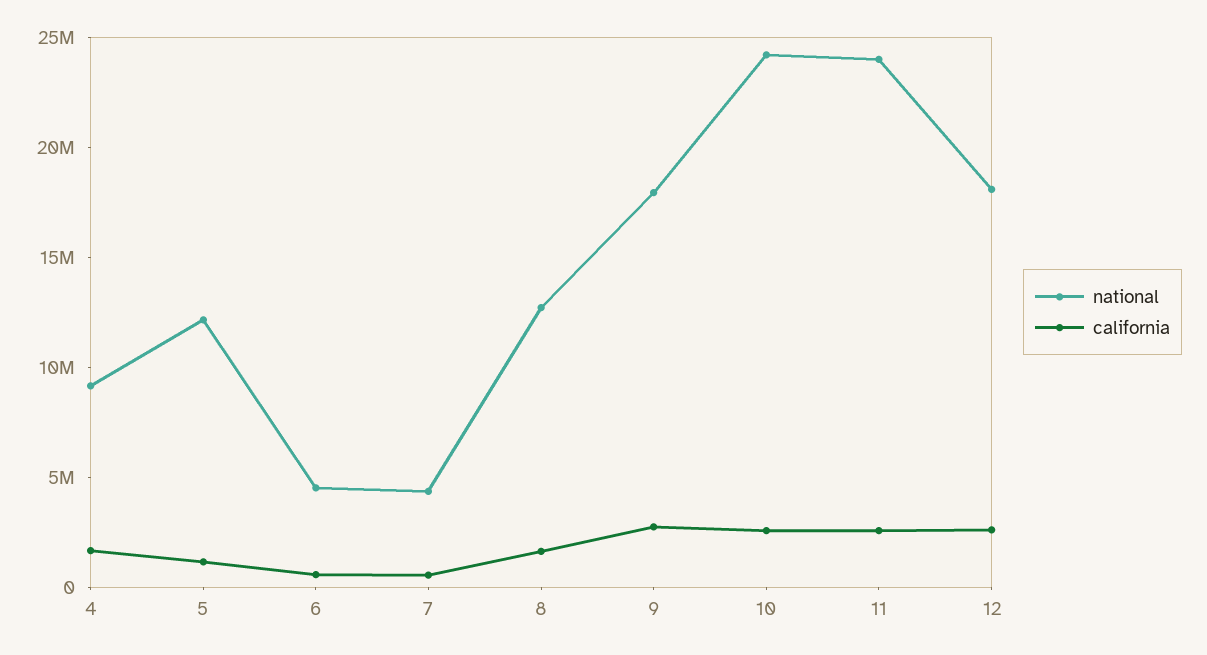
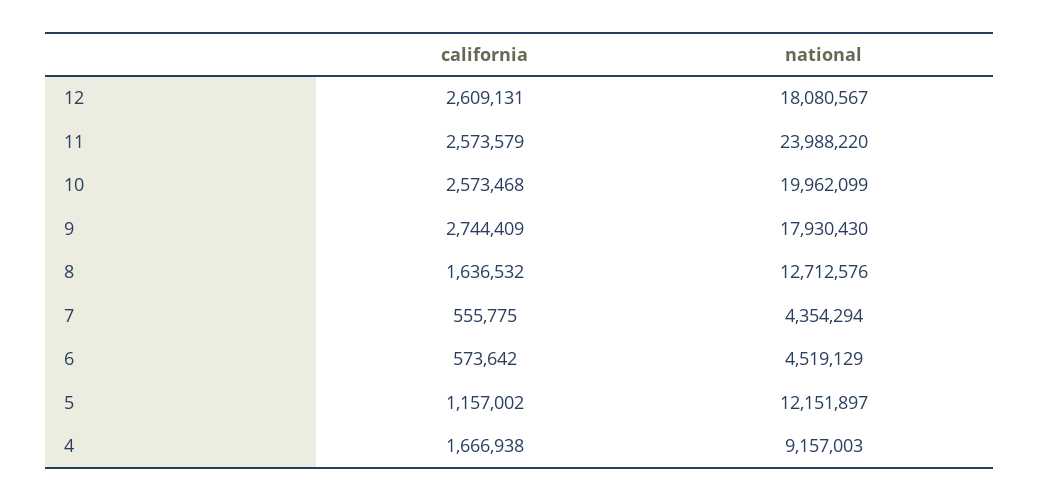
  {
    "national": {
      "4": 9157003,
      "5": 12151897,
      "6": 4519129,
      "7": 4354294,
      "8": 12712576,
      "9": 17930430,
-     "10": 24000000,
+     "10": 19962099,
      "11": 23988220,
      "12": 18080567
    },
    "california": {
      "4": 1666938,
      "5": 1157002,
      "6": 573642,
      "7": 555775,
      "8": 1636532,
      "9": 2744409,
      "10": 2573468,
      "11": 2573579,
      "12": 2609131
    }
  }

